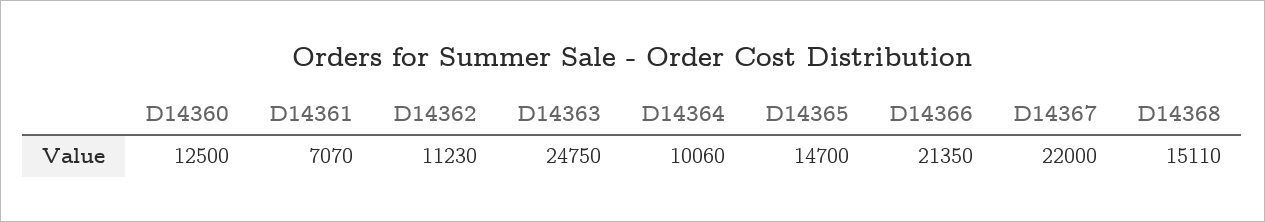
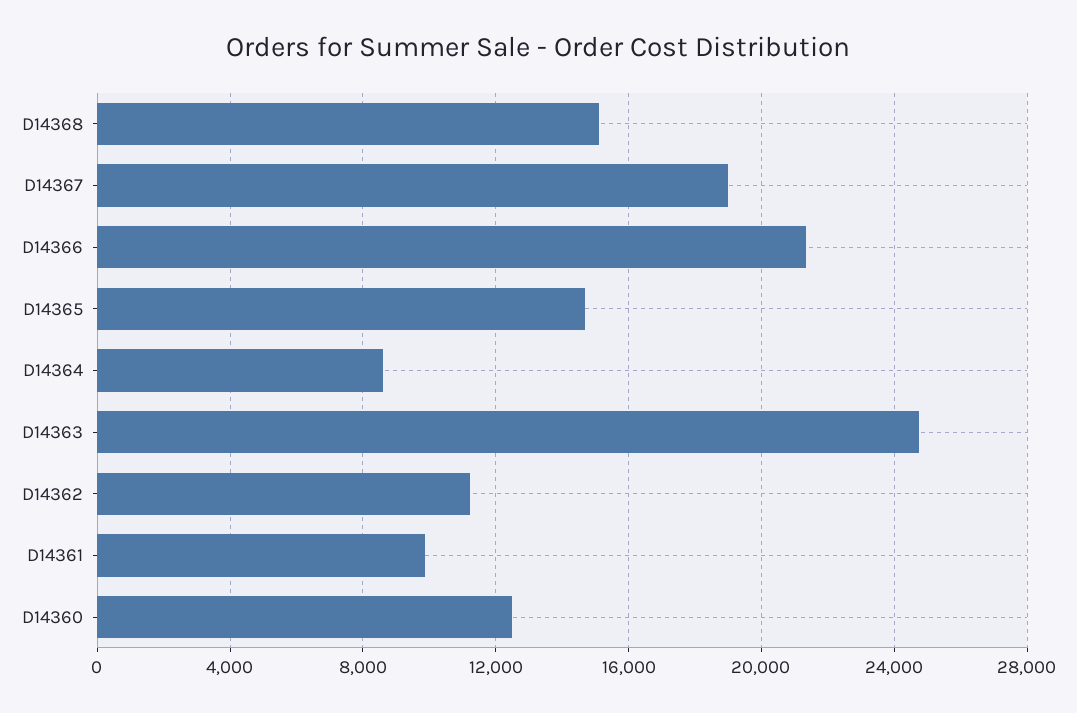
  {
    "D14360": 12500,
-   "D14361": 7070,
+   "D14361": 10000,
    "D14362": 11230,
    "D14363": 24750,
-   "D14364": 10060,
+   "D14364": 8500,
    "D14365": 14700,
    "D14366": 21350,
-   "D14367": 22000,
+   "D14367": 19000,
    "D14368": 15110
  }

